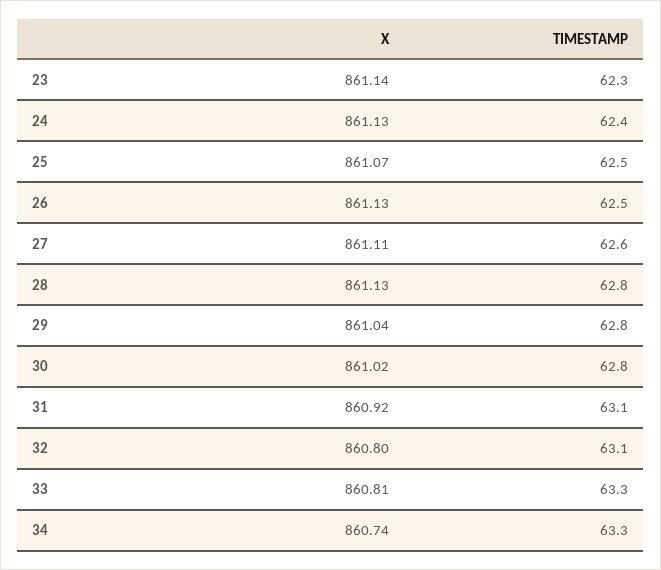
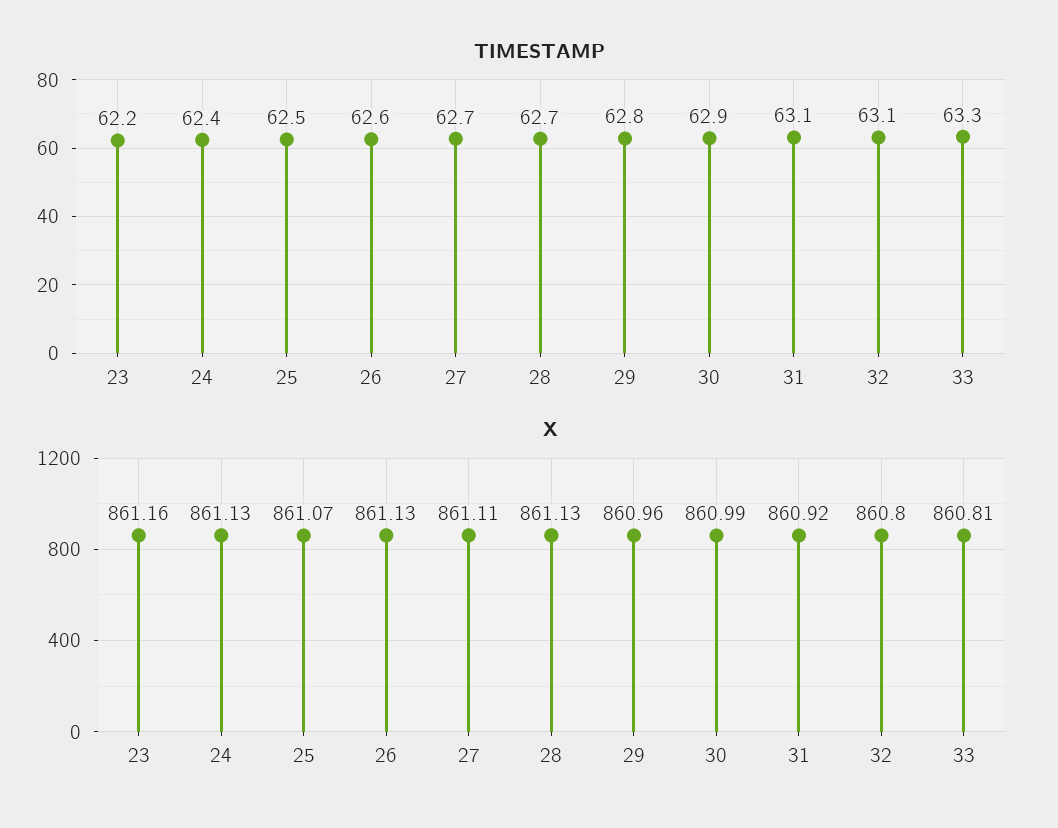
  {
    "X": {
-     "23": 861.14,
+     "23": 861.16,
      "24": 861.13,
      "25": 861.07,
      "26": 861.13,
      "27": 861.11,
      "28": 861.13,
-     "29": 861.04,
+     "29": 860.96,
-     "30": 861.02,
+     "30": 860.99,
      "31": 860.92,
      "32": 860.8,
-     "33": 860.81,
+     "33": 860.81
-     "34": 860.74
    },
    "TIMESTAMP": {
-     "23": 62.3,
+     "23": 62.2,
      "24": 62.4,
      "25": 62.5,
-     "26": 62.5,
+     "26": 62.6,
-     "27": 62.6,
+     "27": 62.7,
-     "28": 62.8,
+     "28": 62.7,
      "29": 62.8,
-     "30": 62.8,
+     "30": 62.9,
      "31": 63.1,
      "32": 63.1,
-     "33": 63.3,
+     "33": 63.3
-     "34": 63.3
    }
  }

